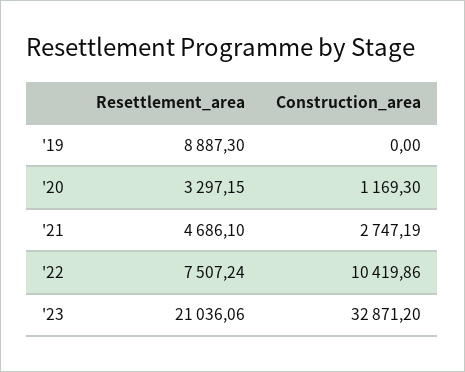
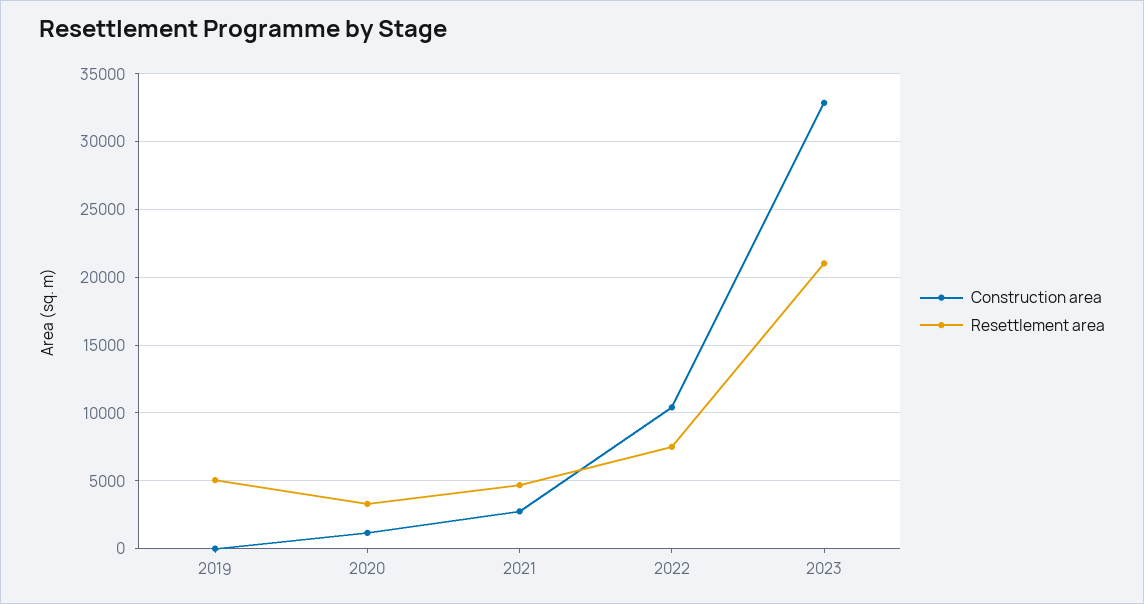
  {
    "Resettlement_area": {
-     "'19": 8887.3,
+     "'19": 5000,
      "'20": 3297.15,
      "'21": 4686.1,
      "'22": 7507.24,
      "'23": 21036.06
    },
    "Construction_area": {
      "'19": 0,
      "'20": 1169.3,
      "'21": 2747.19,
      "'22": 10419.86,
      "'23": 32871.2
    }
  }

